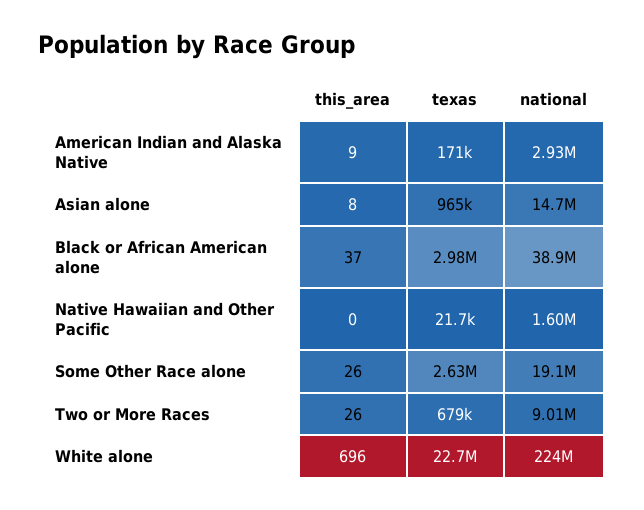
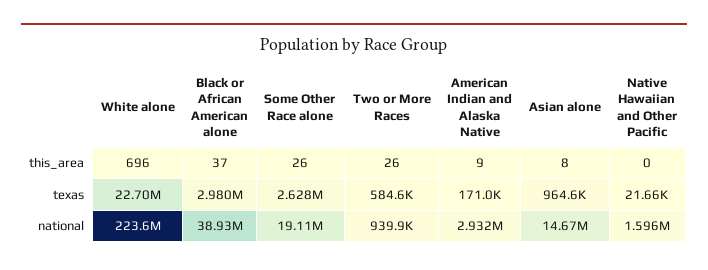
  {
    "this_area": {
      "American Indian and Alaska Native": 9,
      "Asian alone": 8,
      "Black or African American alone": 37,
      "Native Hawaiian and Other Pacific": 0,
      "Some Other Race alone": 26,
      "Two or More Races": 26,
      "White alone": 696
    },
    "texas": {
      "American Indian and Alaska Native": 171000,
      "Asian alone": 964600,
      "Black or African American alone": 2980000,
      "Native Hawaiian and Other Pacific": 21660,
      "Some Other Race alone": 2628000,
-     "Two or More Races": 679000,
+     "Two or More Races": 584600,
      "White alone": 22700000
    },
    "national": {
      "American Indian and Alaska Native": 2932000,
      "Asian alone": 14670000,
      "Black or African American alone": 38930000,
      "Native Hawaiian and Other Pacific": 1596000,
      "Some Other Race alone": 19110000,
-     "Two or More Races": 9010000,
+     "Two or More Races": 939900,
      "White alone": 223600000
    }
  }

